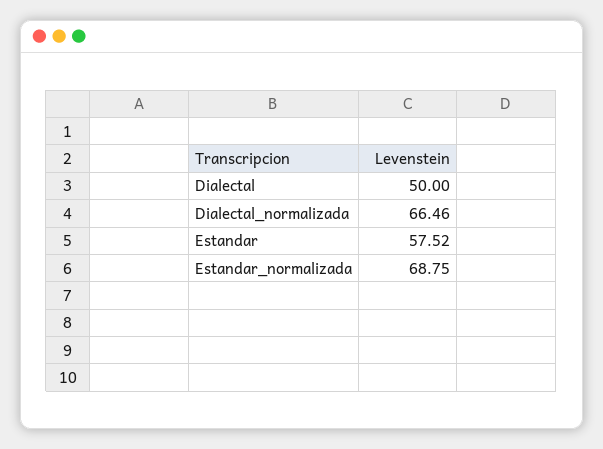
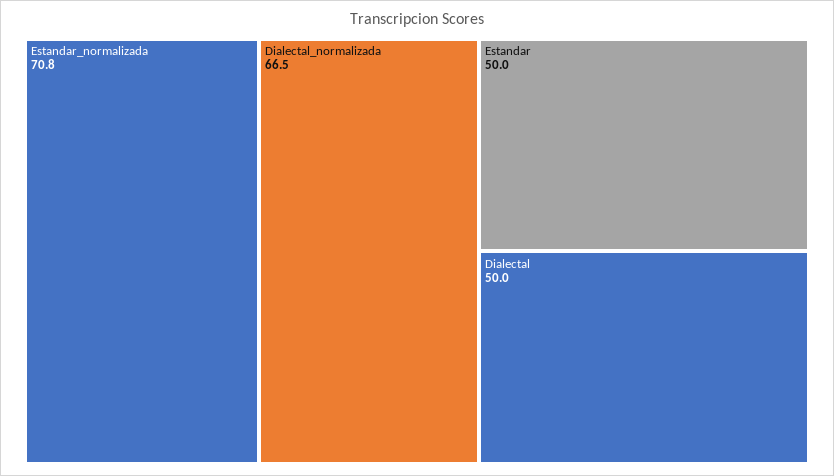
  {
    "Dialectal": 50,
    "Dialectal_normalizada": 66.46,
-   "Estandar": 57.52,
+   "Estandar": 50,
-   "Estandar_normalizada": 68.75
+   "Estandar_normalizada": 70.8
  }

